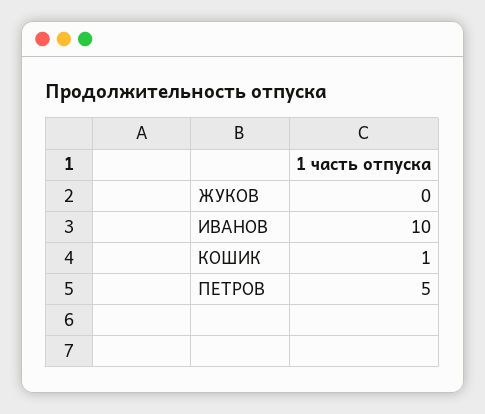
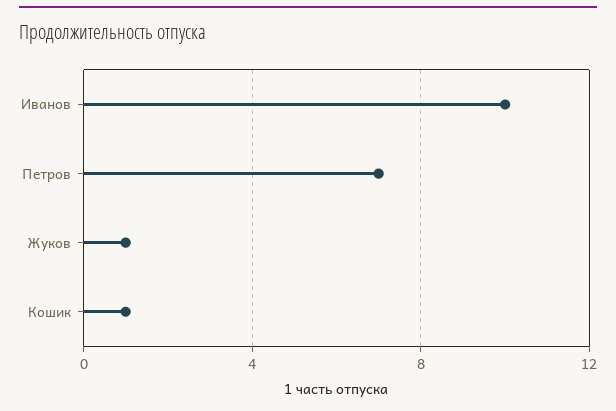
  {
-   "ЖУКОВ": 0,
+   "ЖУКОВ": 1,
    "ИВАНОВ": 10,
    "КОШИК": 1,
-   "ПЕТРОВ": 5
+   "ПЕТРОВ": 7
  }

